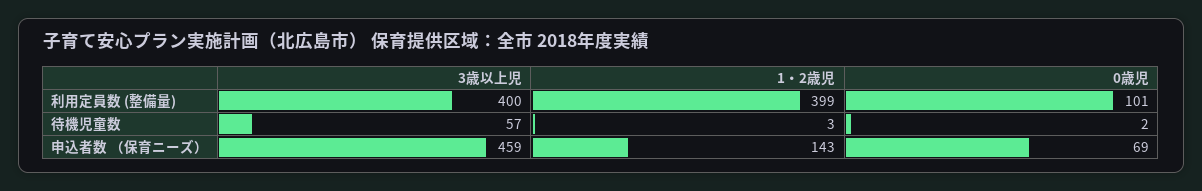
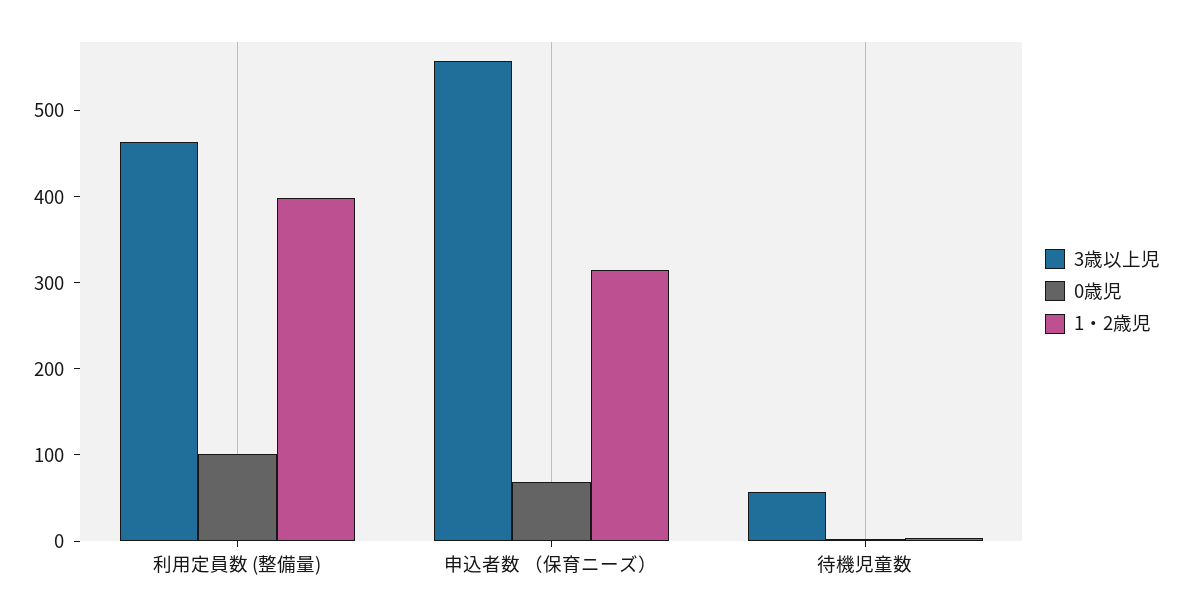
  {
    "3歳以上児": {
-     "利用定員数 (整備量)": 400,
+     "利用定員数 (整備量)": 460,
      "待機児童数": 57,
-     "申込者数 （保育ニーズ）": 459
+     "申込者数 （保育ニーズ）": 560
    },
    "1・2歳児": {
      "利用定員数 (整備量)": 399,
      "待機児童数": 3,
-     "申込者数 （保育ニーズ）": 143
+     "申込者数 （保育ニーズ）": 320
    },
    "0歳児": {
      "利用定員数 (整備量)": 101,
      "待機児童数": 2,
      "申込者数 （保育ニーズ）": 69
    }
  }

